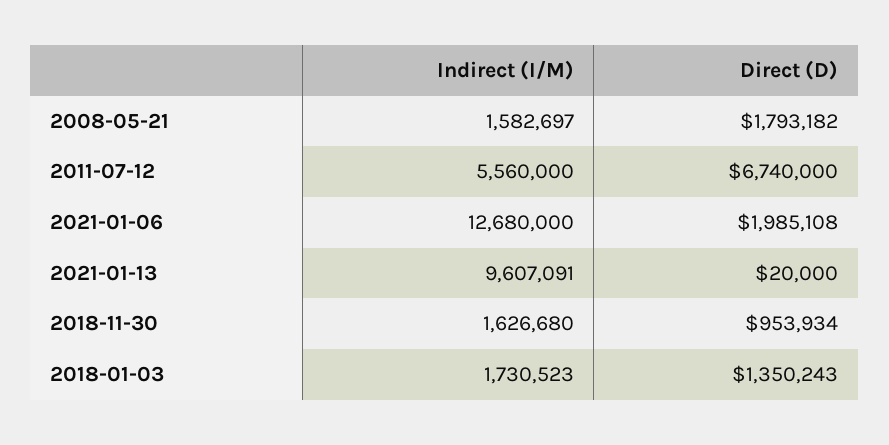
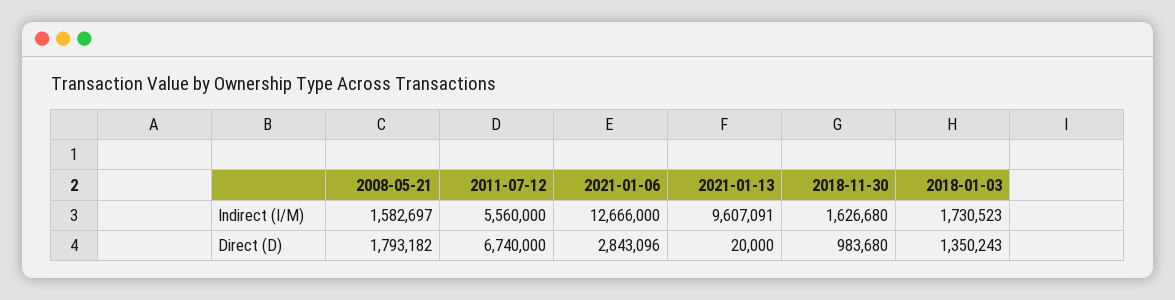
  {
    "Indirect (I/M)": {
      "2008-05-21": 1582697,
      "2011-07-12": 5560000,
-     "2021-01-06": 12680000,
+     "2021-01-06": 12666000,
      "2021-01-13": 9607091,
      "2018-11-30": 1626680,
      "2018-01-03": 1730523
    },
    "Direct (D)": {
      "2008-05-21": 1793182,
      "2011-07-12": 6740000,
-     "2021-01-06": 1985108,
+     "2021-01-06": 2843096,
      "2021-01-13": 20000,
-     "2018-11-30": 953934,
+     "2018-11-30": 983680,
      "2018-01-03": 1350243
    }
  }

